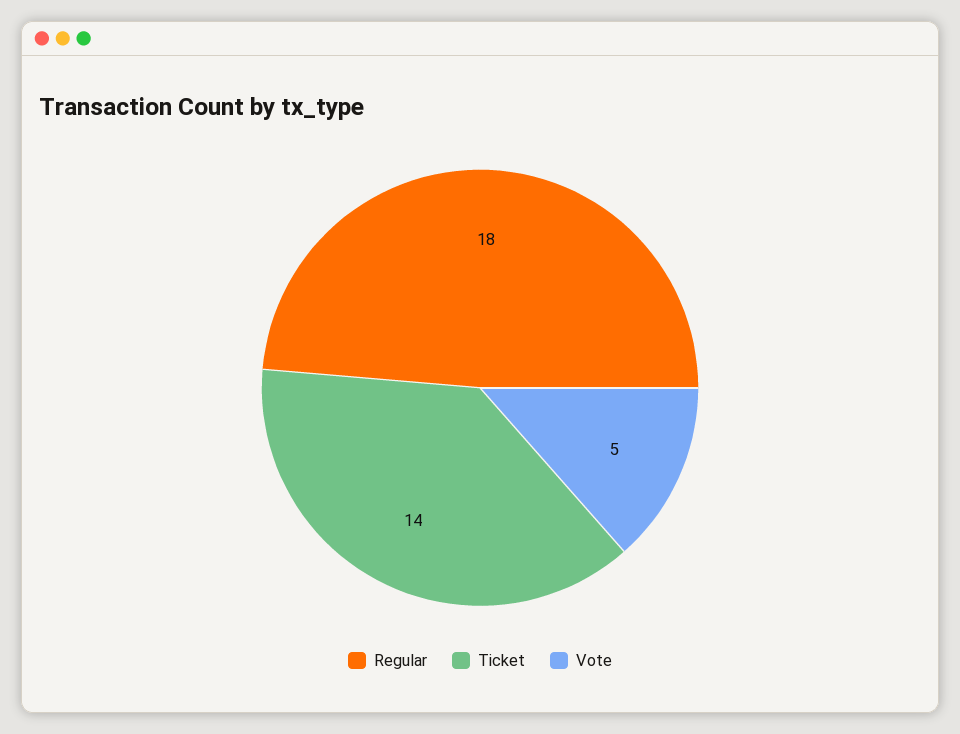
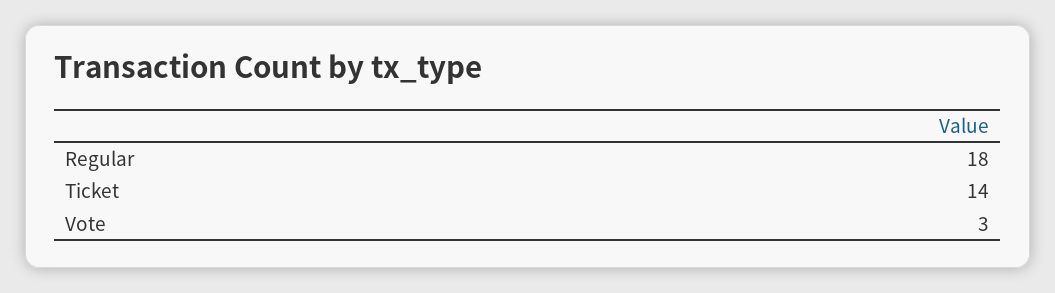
  {
    "Regular": 18,
    "Ticket": 14,
-   "Vote": 5
+   "Vote": 3
  }

